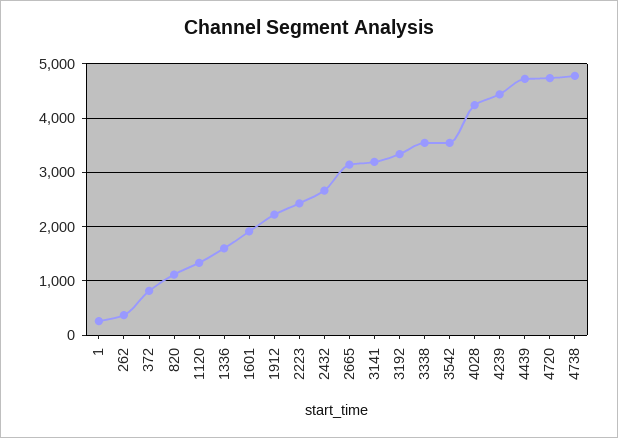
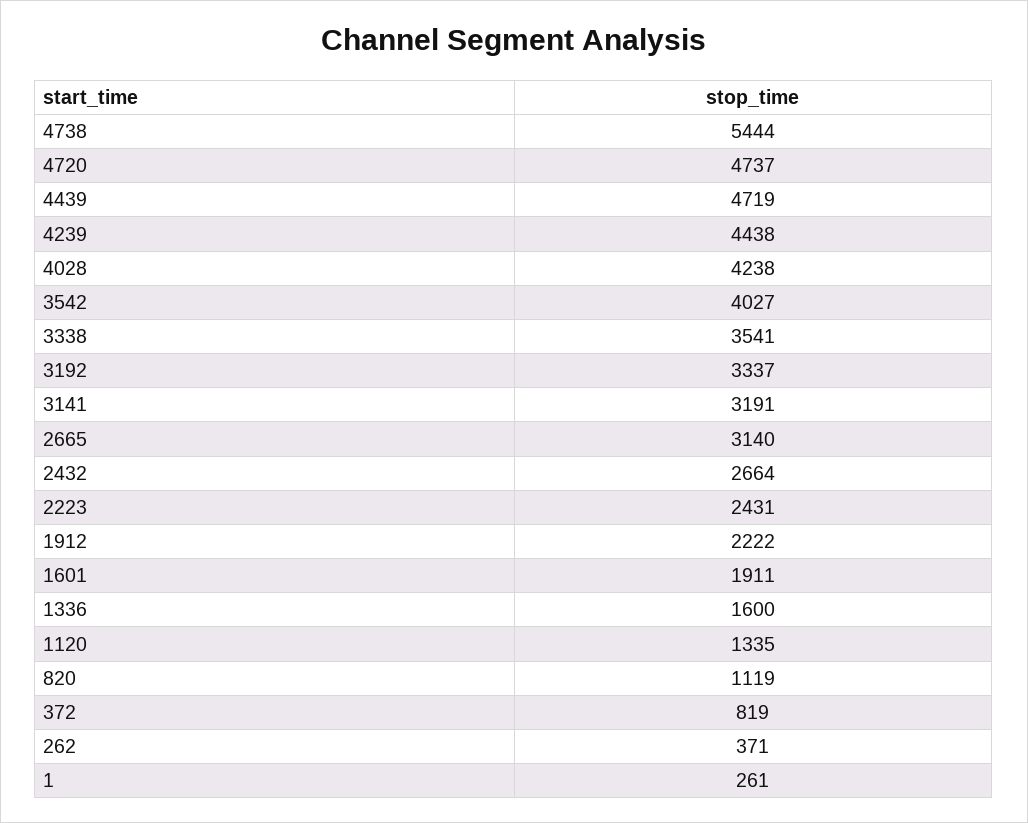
  {
    "1": 261,
    "262": 371,
    "372": 819,
    "820": 1119,
    "1120": 1335,
    "1336": 1600,
    "1601": 1911,
    "1912": 2222,
    "2223": 2431,
    "2432": 2664,
    "2665": 3140,
    "3141": 3191,
    "3192": 3337,
    "3338": 3541,
-   "3542": 3600,
+   "3542": 4027,
    "4028": 4238,
    "4239": 4438,
    "4439": 4719,
    "4720": 4737,
-   "4738": 4800
+   "4738": 5444
  }

